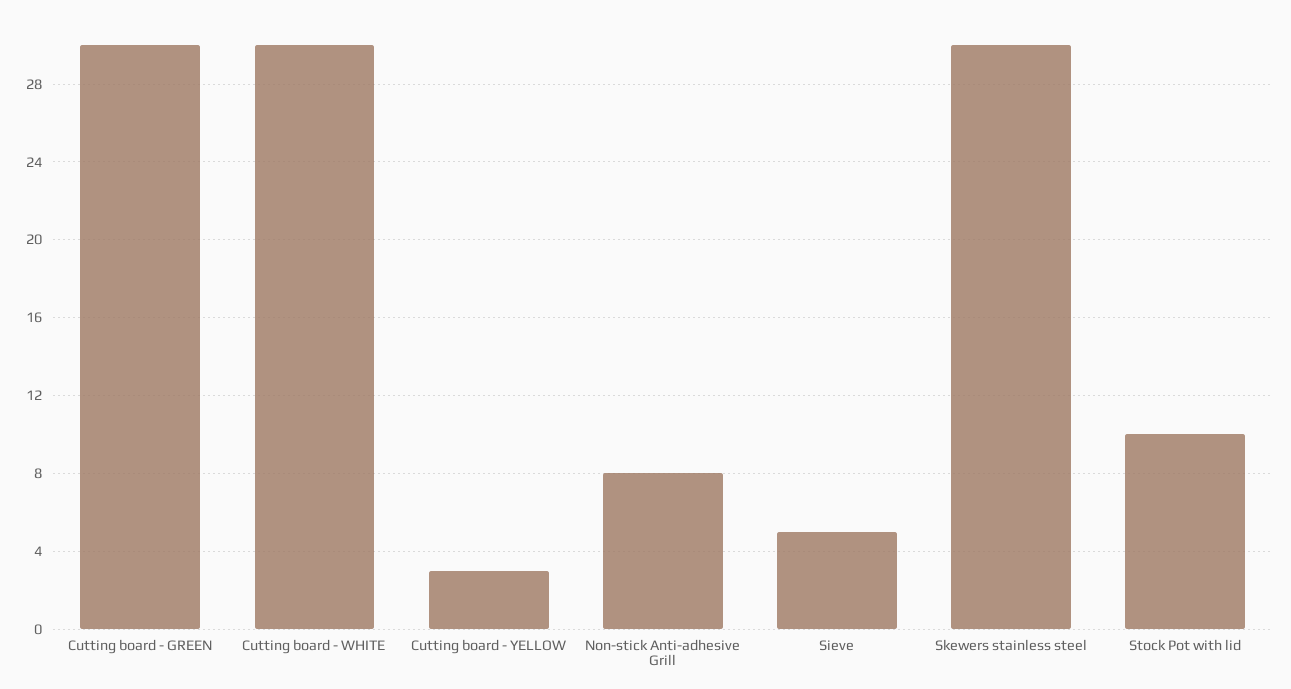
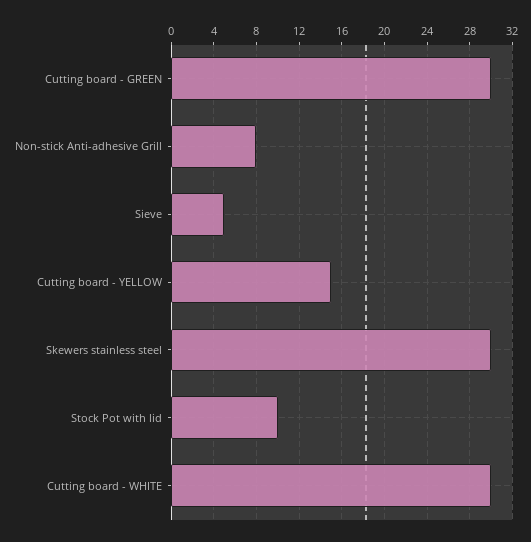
  {
    "Cutting board - GREEN": 30,
    "Cutting board - WHITE": 30,
-   "Cutting board - YELLOW": 3,
+   "Cutting board - YELLOW": 15,
    "Non-stick Anti-adhesive Grill": 8,
    "Sieve": 5,
    "Skewers stainless steel": 30,
    "Stock Pot with lid": 10
  }

